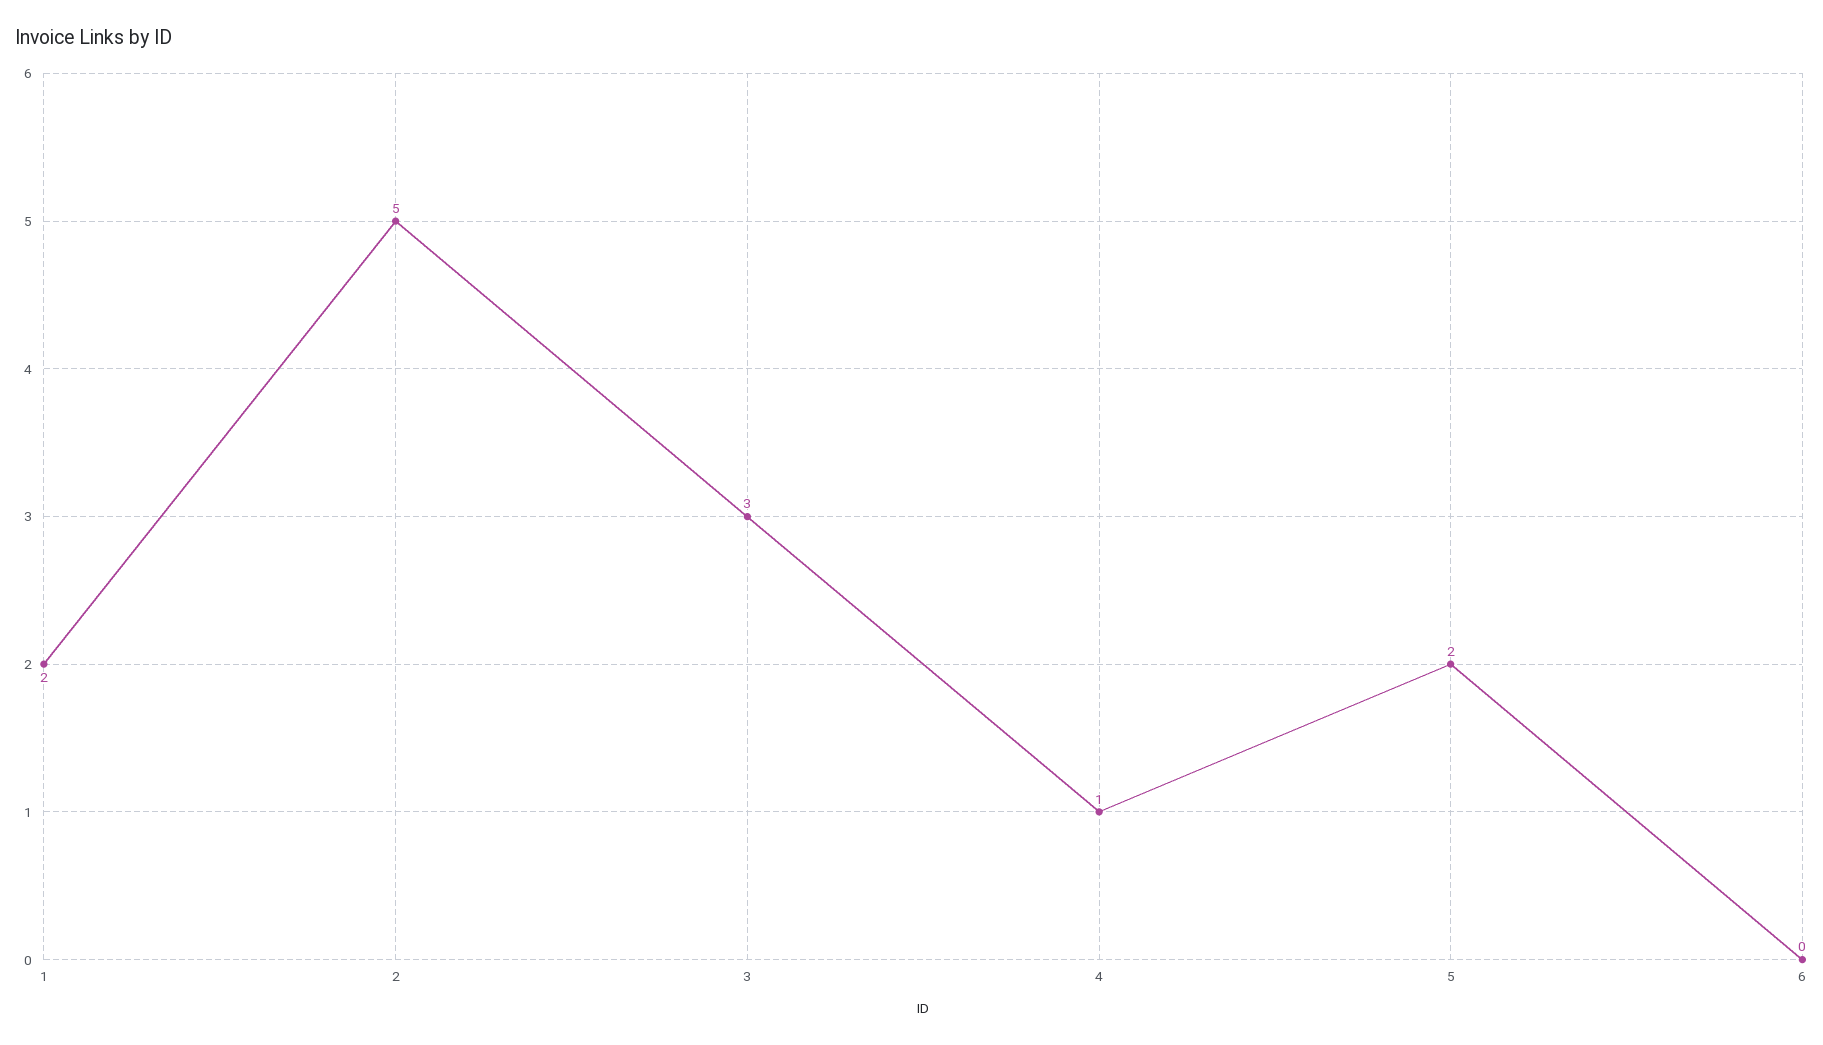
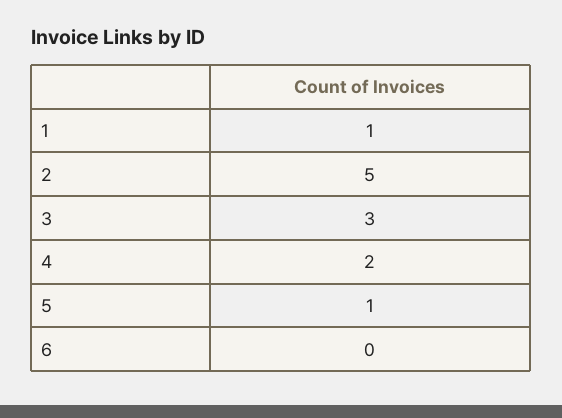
  {
-   "1": 2,
+   "1": 1,
    "2": 5,
    "3": 3,
-   "4": 1,
+   "4": 2,
-   "5": 2,
+   "5": 1,
    "6": 0
  }

